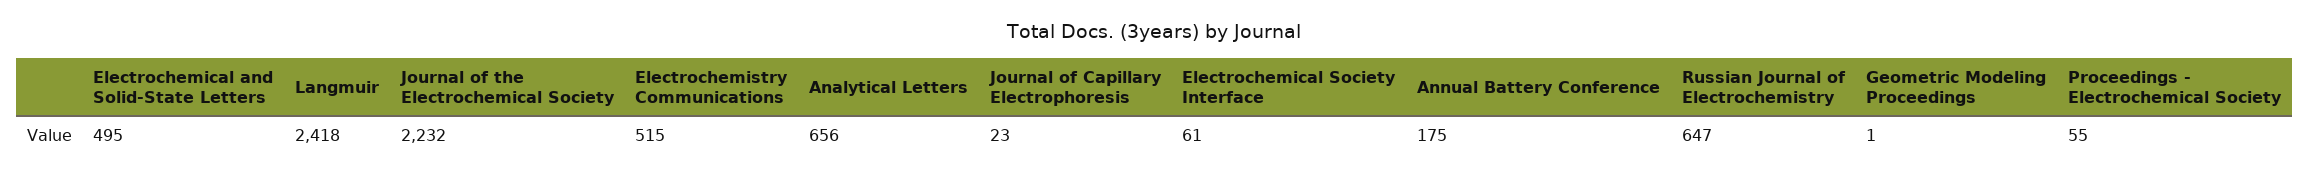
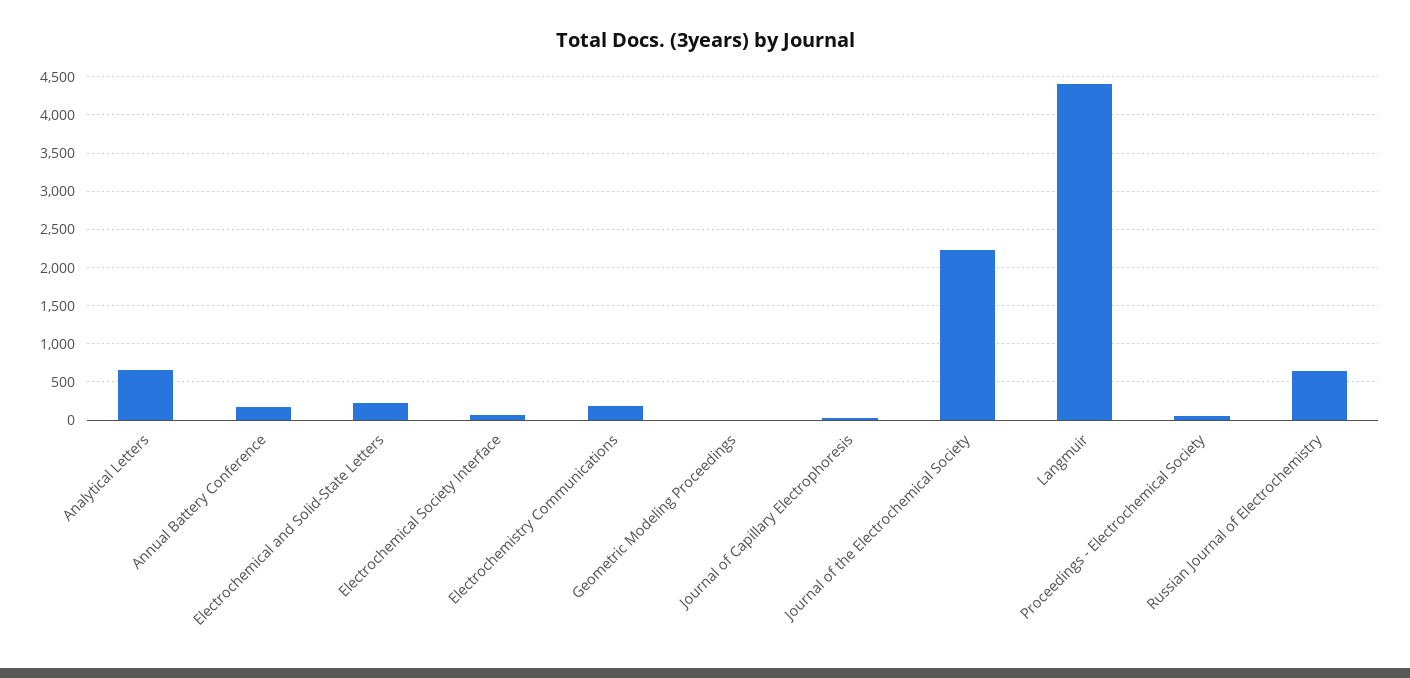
  {
-   "Electrochemical and Solid-State Letters": 495,
+   "Electrochemical and Solid-State Letters": 200,
-   "Langmuir": 2418,
+   "Langmuir": 4400,
    "Journal of the Electrochemical Society": 2232,
-   "Electrochemistry Communications": 515,
+   "Electrochemistry Communications": 200,
    "Analytical Letters": 656,
    "Journal of Capillary Electrophoresis": 23,
    "Electrochemical Society Interface": 61,
    "Annual Battery Conference": 175,
    "Russian Journal of Electrochemistry": 647,
    "Geometric Modeling Proceedings": 1,
    "Proceedings - Electrochemical Society": 55
  }

